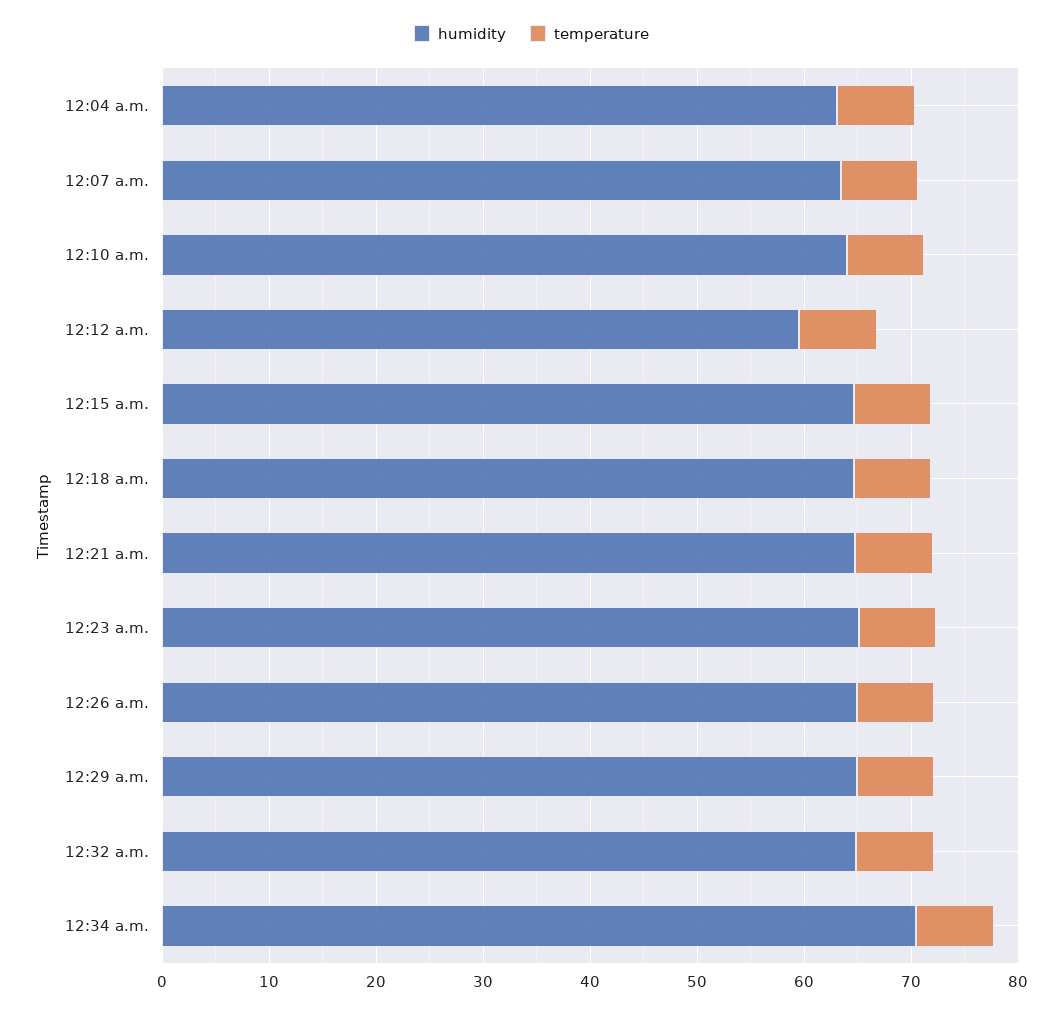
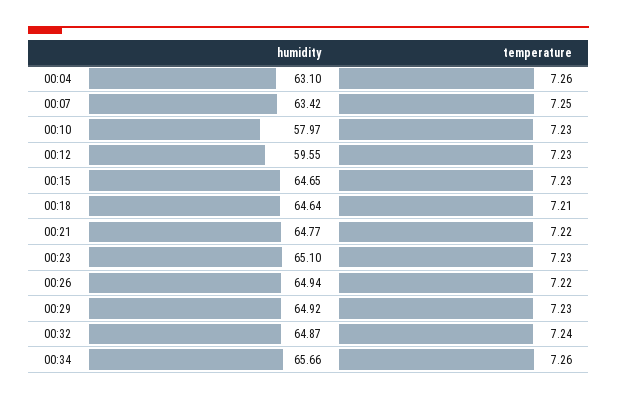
  {
    "humidity": {
      "12:04 a.m.": 63.1,
      "12:07 a.m.": 63.42,
-     "12:10 a.m.": 64,
+     "12:10 a.m.": 57.97,
      "12:12 a.m.": 59.55,
      "12:15 a.m.": 64.65,
      "12:18 a.m.": 64.64,
      "12:21 a.m.": 64.77,
      "12:23 a.m.": 65.1,
      "12:26 a.m.": 64.94,
      "12:29 a.m.": 64.92,
      "12:32 a.m.": 64.87,
-     "12:34 a.m.": 70
+     "12:34 a.m.": 65.66
    },
    "temperature": {
      "12:04 a.m.": 7.26,
      "12:07 a.m.": 7.25,
      "12:10 a.m.": 7.23,
      "12:12 a.m.": 7.23,
      "12:15 a.m.": 7.23,
      "12:18 a.m.": 7.21,
      "12:21 a.m.": 7.22,
      "12:23 a.m.": 7.23,
      "12:26 a.m.": 7.22,
      "12:29 a.m.": 7.23,
      "12:32 a.m.": 7.24,
      "12:34 a.m.": 7.26
    }
  }

